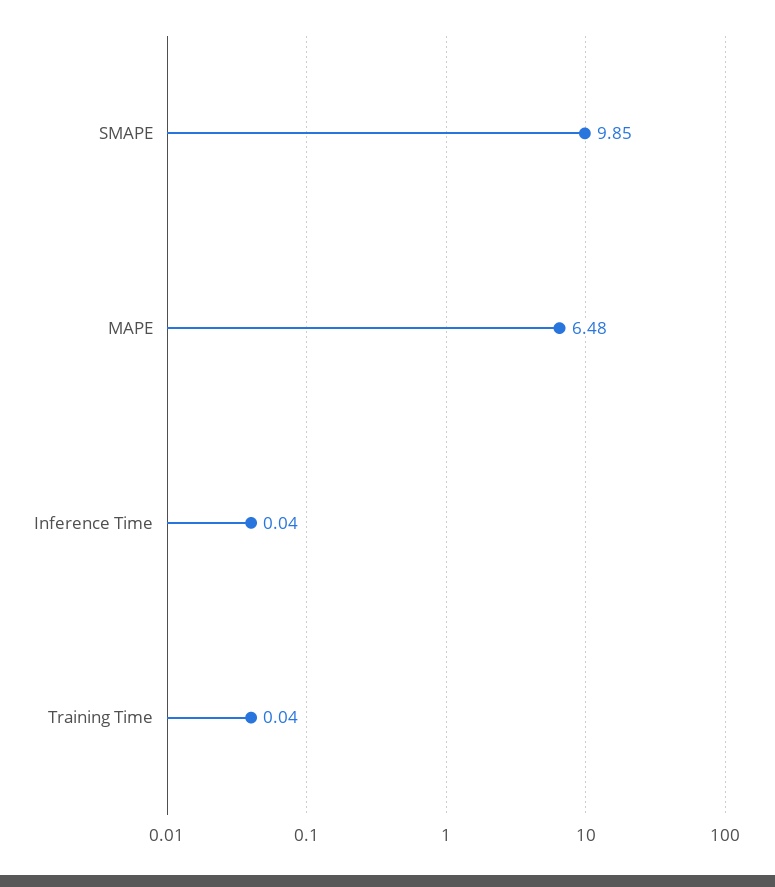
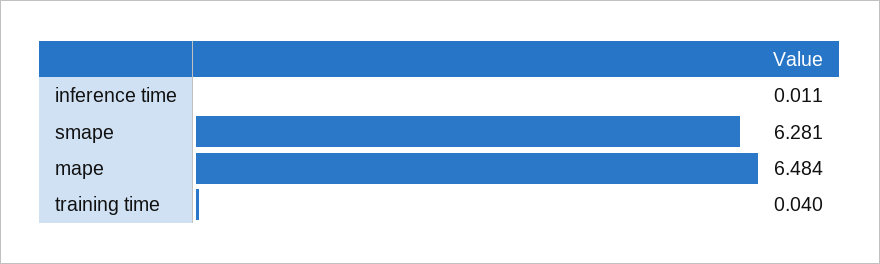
  {
-   "SMAPE": 9.85,
+   "SMAPE": 6.281,
    "MAPE": 6.484,
-   "Inference Time": 0.04,
+   "Inference Time": 0.011,
    "Training Time": 0.04
  }

